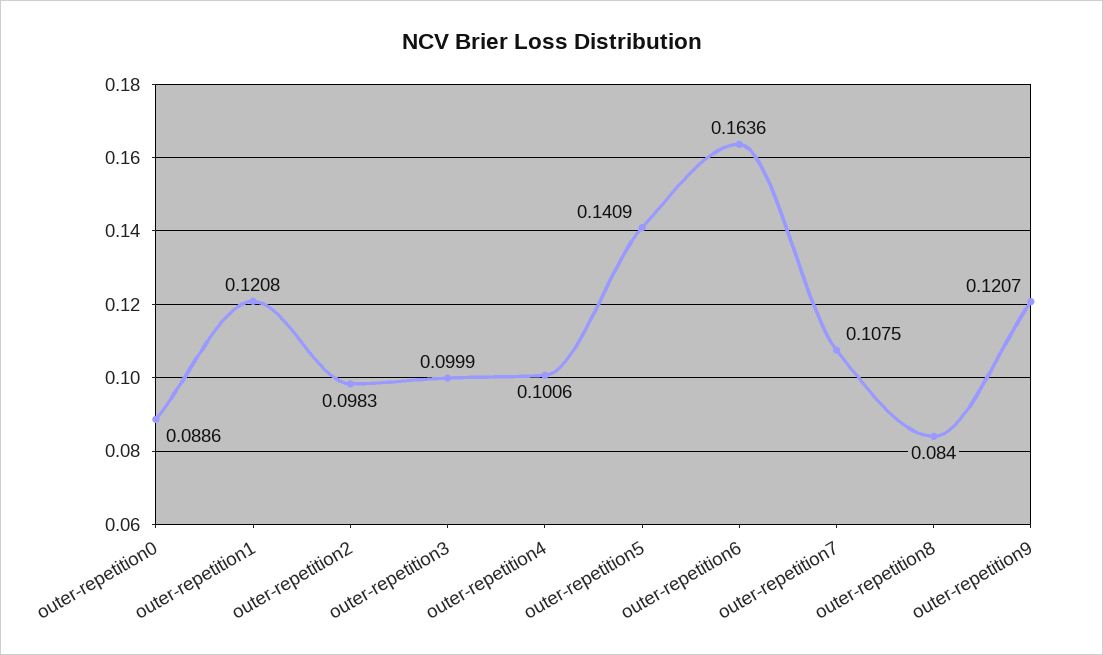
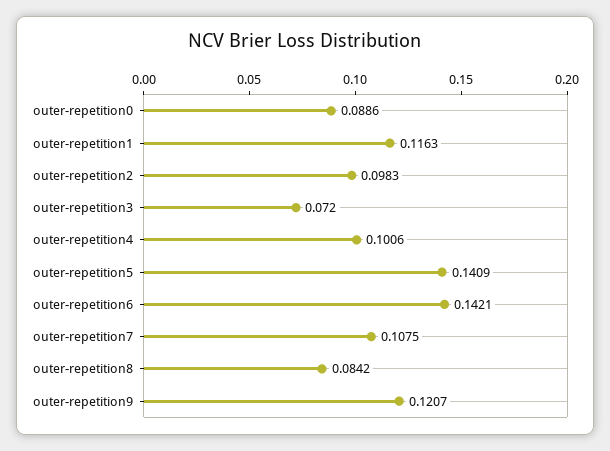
  {
    "outer-repetition0": 0.0886,
-   "outer-repetition1": 0.1208,
+   "outer-repetition1": 0.1163,
    "outer-repetition2": 0.0983,
-   "outer-repetition3": 0.0999,
+   "outer-repetition3": 0.072,
    "outer-repetition4": 0.1006,
    "outer-repetition5": 0.1409,
-   "outer-repetition6": 0.1636,
+   "outer-repetition6": 0.1421,
    "outer-repetition7": 0.1075,
-   "outer-repetition8": 0.084,
+   "outer-repetition8": 0.0842,
    "outer-repetition9": 0.1207
  }

